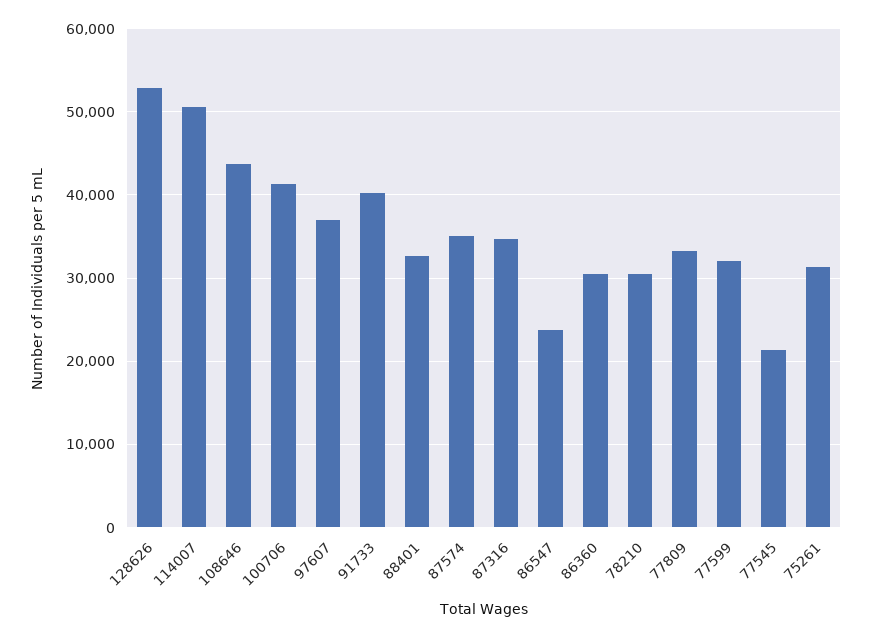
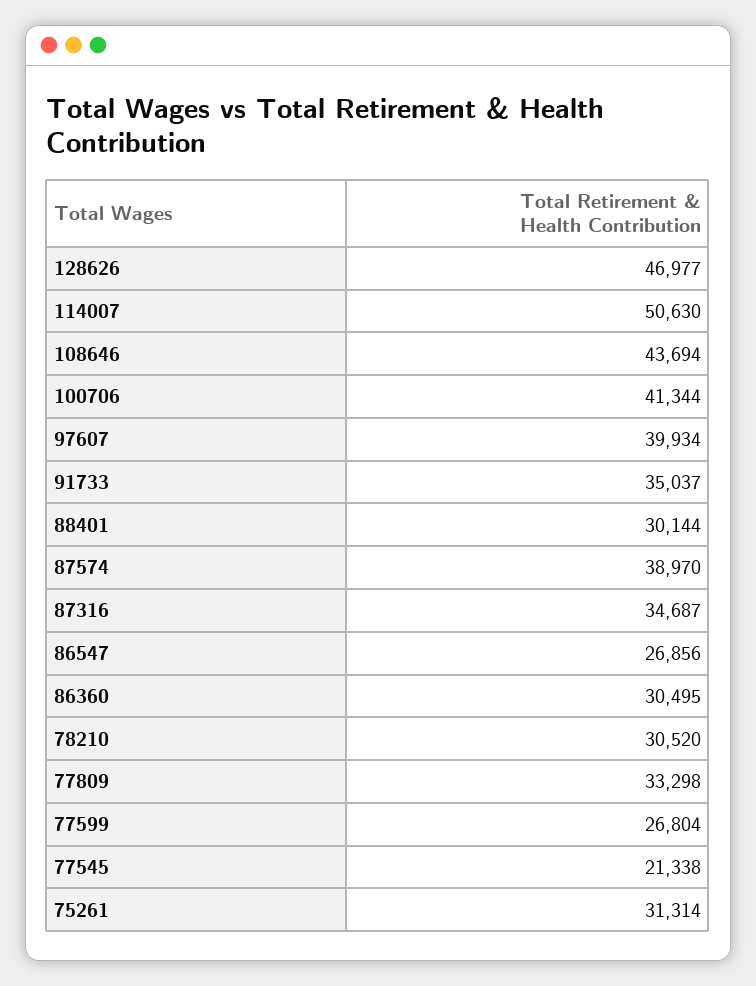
  {
-   "128626": 53000,
+   "128626": 46977,
    "114007": 50630,
    "108646": 43694,
    "100706": 41344,
-   "97607": 37000,
+   "97607": 39934,
-   "91733": 40000,
+   "91733": 35037,
-   "88401": 33000,
+   "88401": 30144,
-   "87574": 35000,
+   "87574": 38970,
    "87316": 34687,
-   "86547": 24000,
+   "86547": 26856,
    "86360": 30495,
    "78210": 30520,
    "77809": 33298,
-   "77599": 32000,
+   "77599": 26804,
    "77545": 21338,
    "75261": 31314
  }

